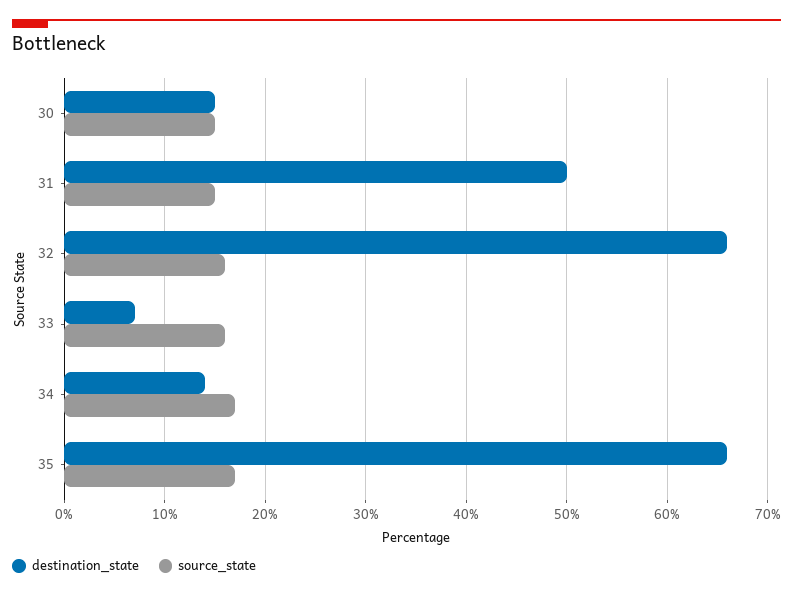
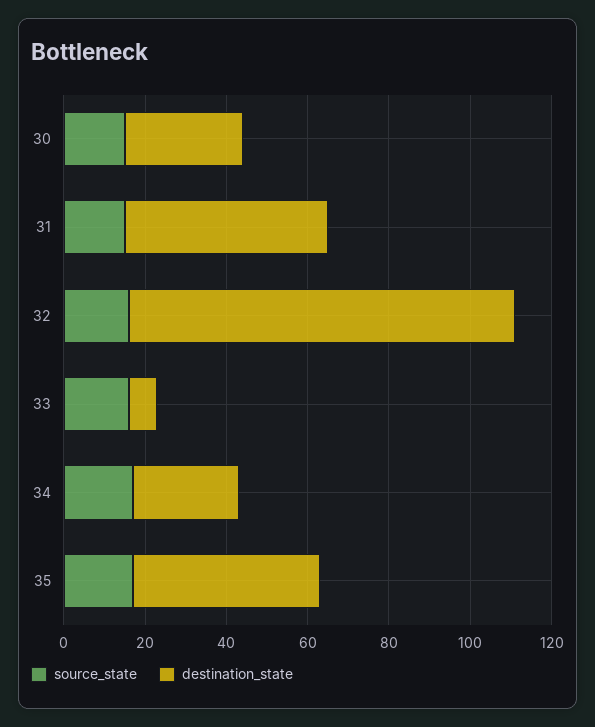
  {
    "destination_state": {
-     "30": 15,
+     "30": 30,
      "31": 50,
-     "32": 66,
+     "32": 95,
      "33": 7,
-     "34": 14,
+     "34": 25,
-     "35": 66
+     "35": 45
    },
    "source_state": {
      "30": 15,
      "31": 15,
      "32": 16,
      "33": 16,
      "34": 17,
      "35": 17
    }
  }

